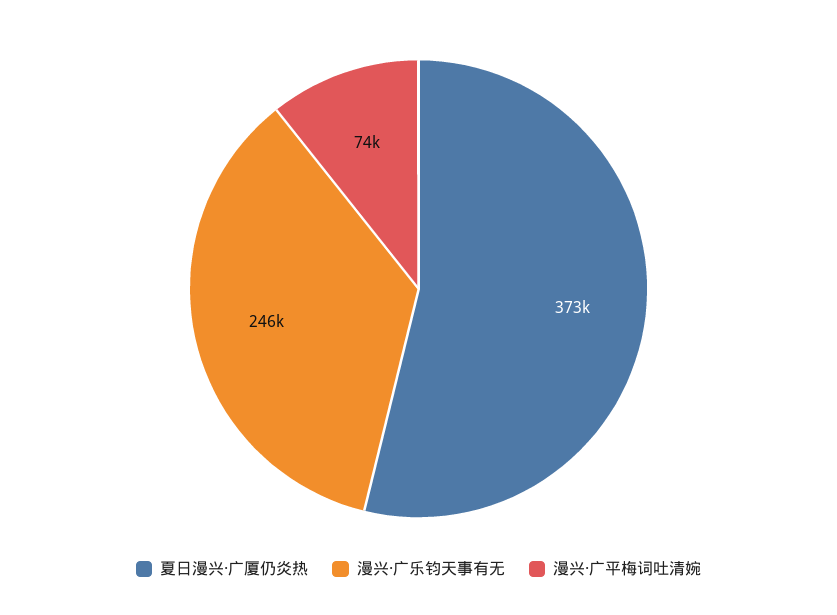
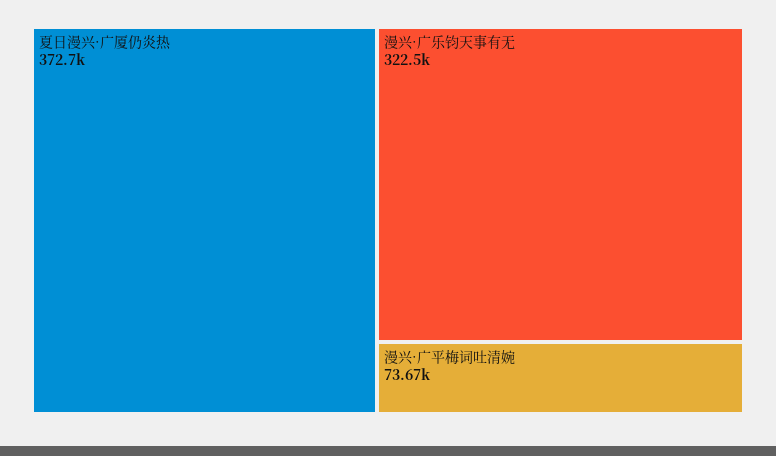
  {
    "夏日漫兴·广厦仍炎热": 372700,
-   "漫兴·广乐钧天事有无": 246000,
+   "漫兴·广乐钧天事有无": 322500,
    "漫兴·广平梅词吐清婉": 73670
  }

